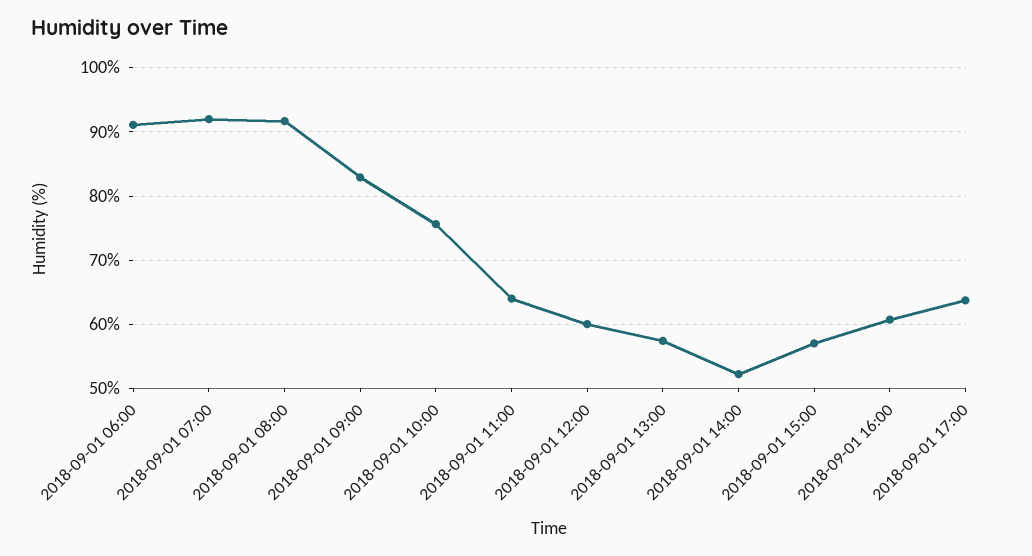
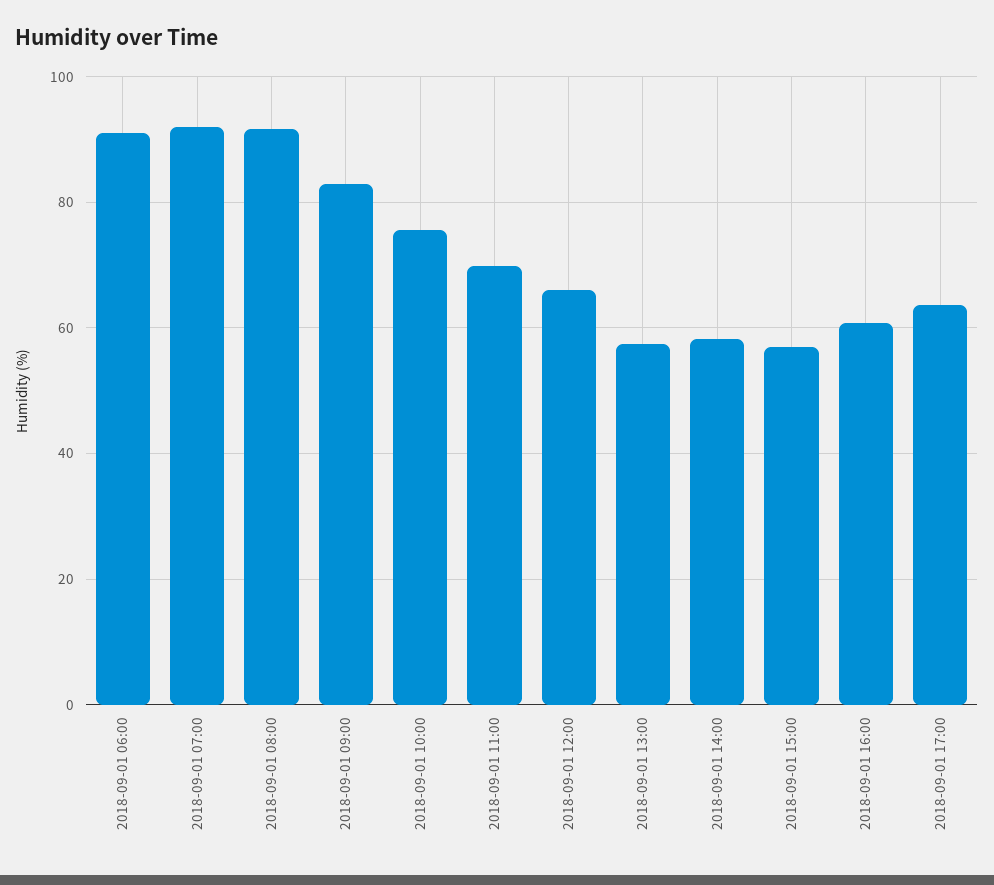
  {
    "2018-09-01 06:00": 91,
    "2018-09-01 07:00": 92,
    "2018-09-01 08:00": 92,
    "2018-09-01 09:00": 83,
    "2018-09-01 10:00": 76,
-   "2018-09-01 11:00": 64,
+   "2018-09-01 11:00": 70,
-   "2018-09-01 12:00": 60,
+   "2018-09-01 12:00": 66,
    "2018-09-01 13:00": 57,
-   "2018-09-01 14:00": 52,
+   "2018-09-01 14:00": 58,
    "2018-09-01 15:00": 57,
    "2018-09-01 16:00": 61,
    "2018-09-01 17:00": 64
  }

